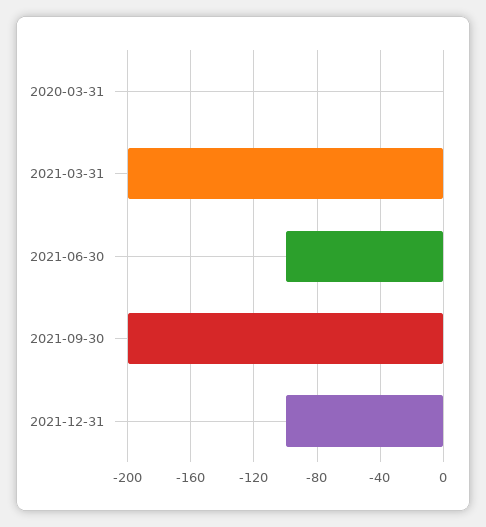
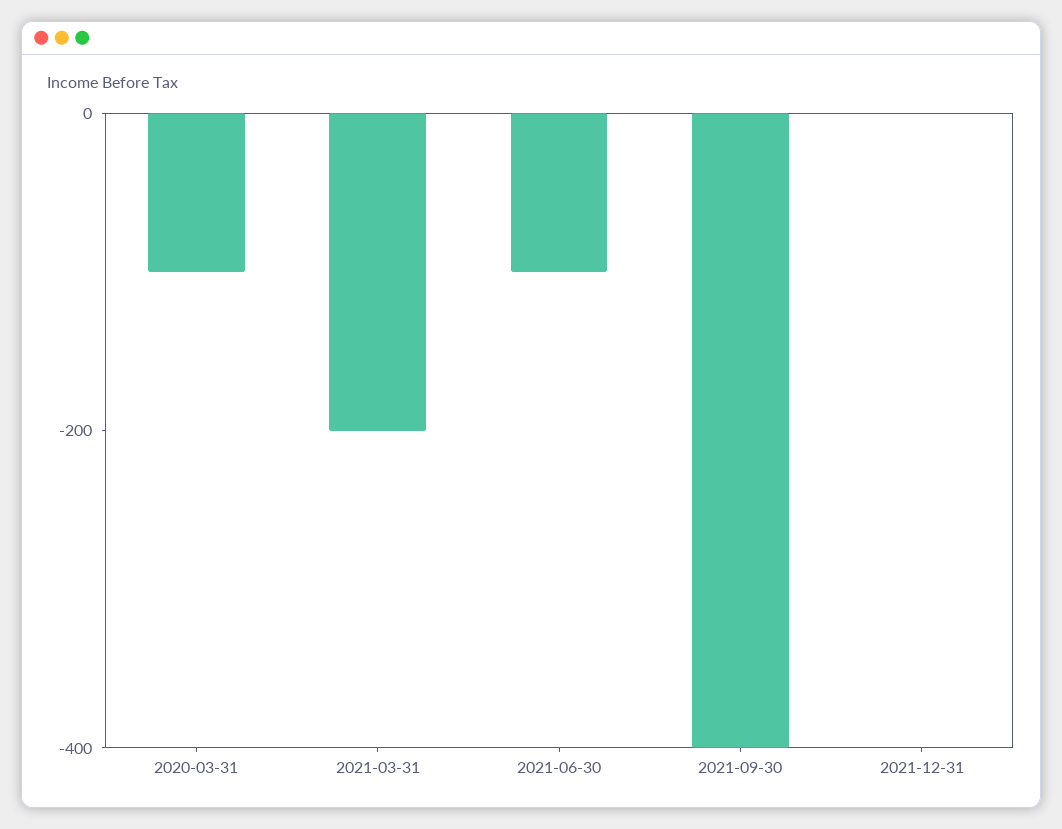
  {
-   "2020-03-31": 0,
+   "2020-03-31": -100,
    "2021-03-31": -200,
    "2021-06-30": -100,
-   "2021-09-30": -200,
+   "2021-09-30": -400,
-   "2021-12-31": -100
+   "2021-12-31": 0
  }

